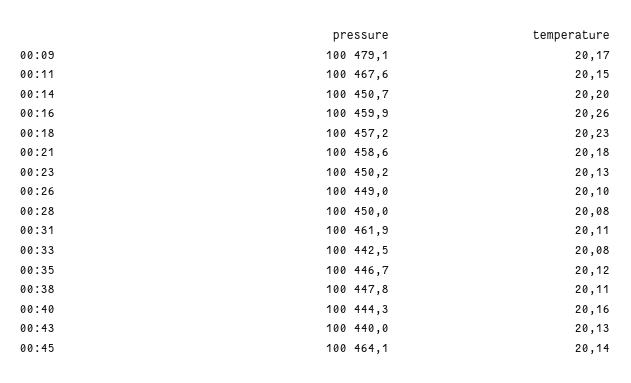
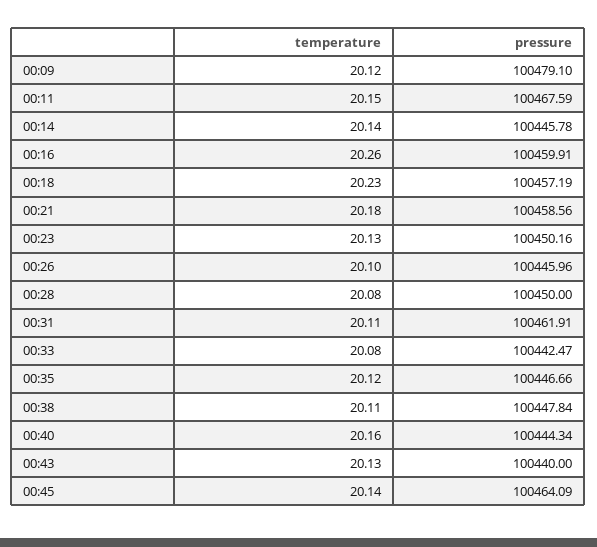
  {
    "pressure": {
      "00:09": 100479.1,
      "00:11": 100467.59,
-     "00:14": 100450.7,
+     "00:14": 100445.78,
      "00:16": 100459.91,
      "00:18": 100457.19,
      "00:21": 100458.56,
      "00:23": 100450.16,
-     "00:26": 100449,
+     "00:26": 100445.96,
      "00:28": 100450,
      "00:31": 100461.91,
      "00:33": 100442.47,
      "00:35": 100446.66,
      "00:38": 100447.84,
      "00:40": 100444.34,
      "00:43": 100440,
      "00:45": 100464.09
    },
    "temperature": {
-     "00:09": 20.17,
+     "00:09": 20.12,
      "00:11": 20.15,
-     "00:14": 20.2,
+     "00:14": 20.14,
      "00:16": 20.26,
      "00:18": 20.23,
      "00:21": 20.18,
      "00:23": 20.13,
      "00:26": 20.1,
      "00:28": 20.08,
      "00:31": 20.11,
      "00:33": 20.08,
      "00:35": 20.12,
      "00:38": 20.11,
      "00:40": 20.16,
      "00:43": 20.13,
      "00:45": 20.14
    }
  }

